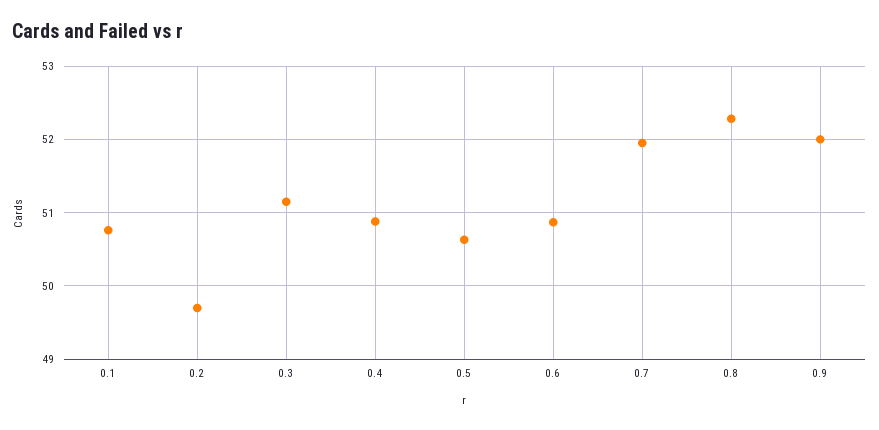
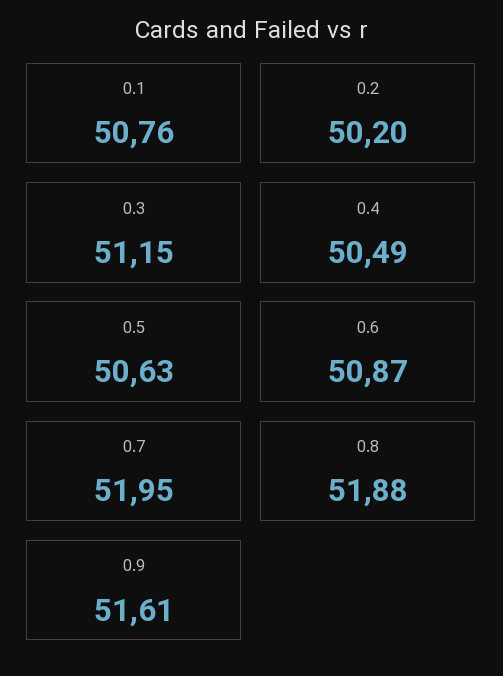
  {
    "0.1": 50.76,
-   "0.2": 49.7,
+   "0.2": 50.2,
    "0.3": 51.15,
-   "0.4": 50.9,
+   "0.4": 50.49,
    "0.5": 50.63,
    "0.6": 50.87,
    "0.7": 51.95,
-   "0.8": 52.3,
+   "0.8": 51.88,
-   "0.9": 52
+   "0.9": 51.61
  }

